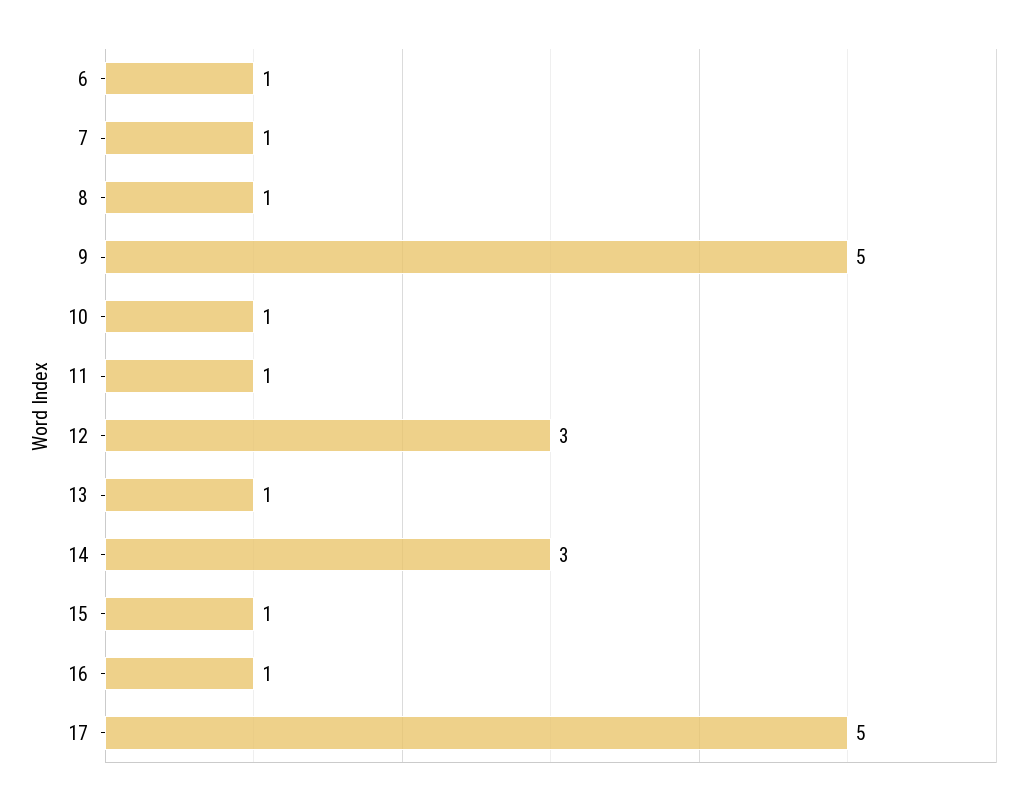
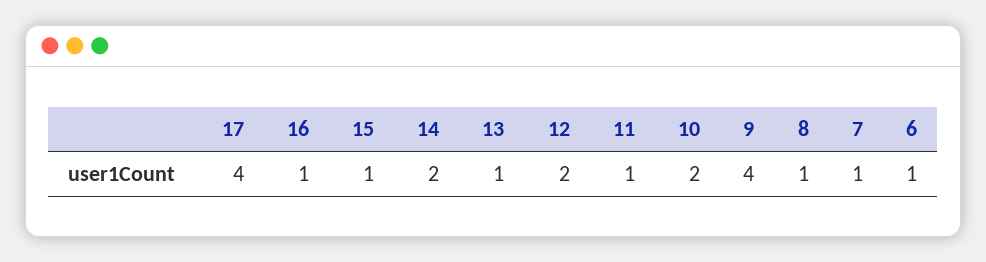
  {
    "6": 1,
    "7": 1,
    "8": 1,
-   "9": 5,
+   "9": 4,
-   "10": 1,
+   "10": 2,
    "11": 1,
-   "12": 3,
+   "12": 2,
    "13": 1,
-   "14": 3,
+   "14": 2,
    "15": 1,
    "16": 1,
-   "17": 5
+   "17": 4
  }

